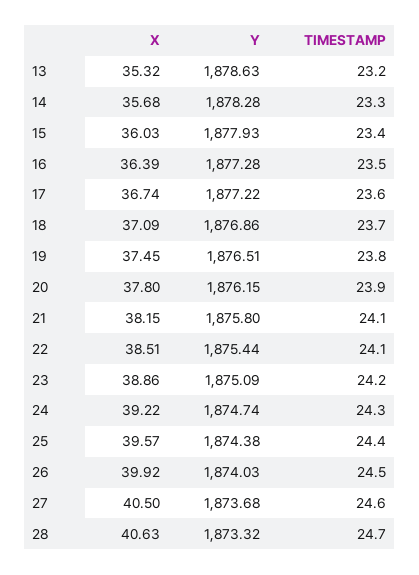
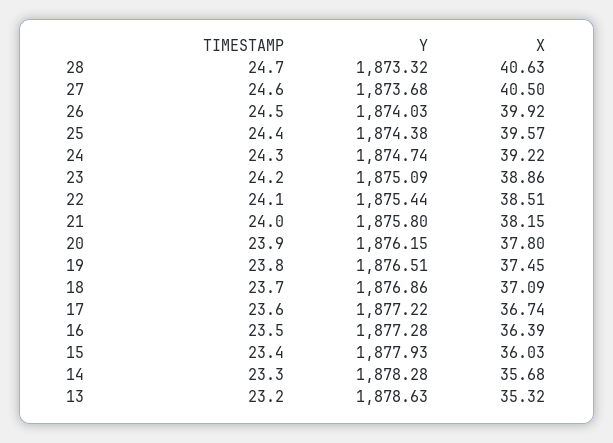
  {
    "X": {
      "13": 35.32,
      "14": 35.68,
      "15": 36.03,
      "16": 36.39,
      "17": 36.74,
      "18": 37.09,
      "19": 37.45,
      "20": 37.8,
      "21": 38.15,
      "22": 38.51,
      "23": 38.86,
      "24": 39.22,
      "25": 39.57,
      "26": 39.92,
      "27": 40.5,
      "28": 40.63
    },
    "Y": {
      "13": 1878.63,
      "14": 1878.28,
      "15": 1877.93,
      "16": 1877.28,
      "17": 1877.22,
      "18": 1876.86,
      "19": 1876.51,
      "20": 1876.15,
      "21": 1875.8,
      "22": 1875.44,
      "23": 1875.09,
      "24": 1874.74,
      "25": 1874.38,
      "26": 1874.03,
      "27": 1873.68,
      "28": 1873.32
    },
    "TIMESTAMP": {
      "13": 23.2,
      "14": 23.3,
      "15": 23.4,
      "16": 23.5,
      "17": 23.6,
      "18": 23.7,
      "19": 23.8,
      "20": 23.9,
-     "21": 24.1,
+     "21": 24,
      "22": 24.1,
      "23": 24.2,
      "24": 24.3,
      "25": 24.4,
      "26": 24.5,
      "27": 24.6,
      "28": 24.7
    }
  }

